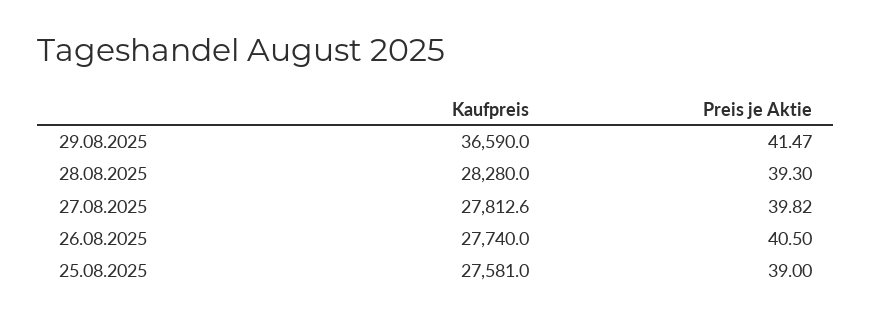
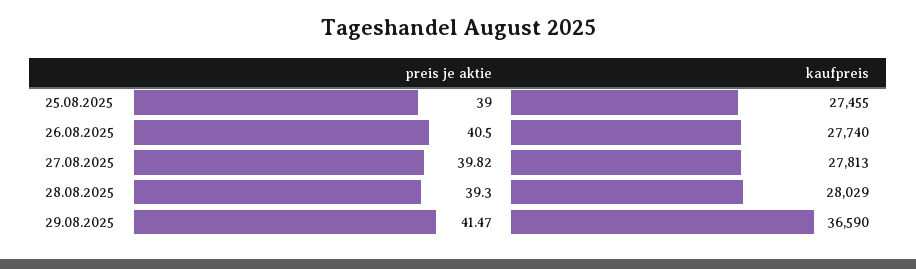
  {
    "Kaufpreis": {
      "29.08.2025": 36590,
-     "28.08.2025": 28280,
+     "28.08.2025": 28029,
      "27.08.2025": 27812.6,
      "26.08.2025": 27740,
-     "25.08.2025": 27581
+     "25.08.2025": 27455
    },
    "Preis je Aktie": {
      "29.08.2025": 41.47,
      "28.08.2025": 39.3,
      "27.08.2025": 39.82,
      "26.08.2025": 40.5,
      "25.08.2025": 39
    }
  }

